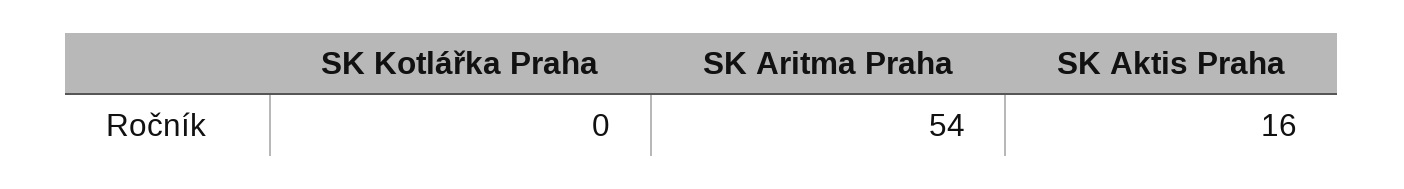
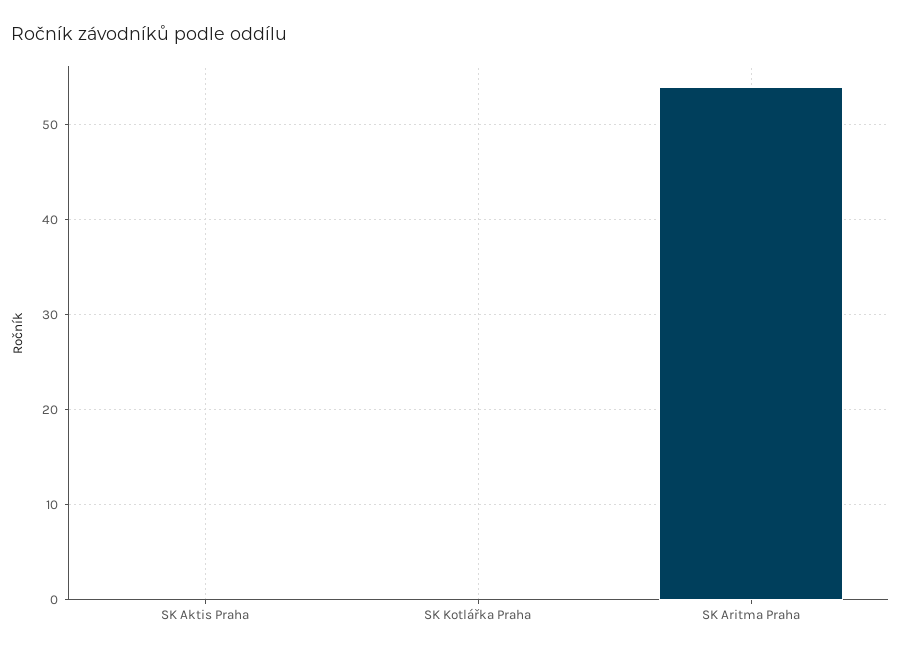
  {
    "SK Kotlářka Praha": 0,
    "SK Aritma Praha": 54,
-   "SK Aktis Praha": 16
+   "SK Aktis Praha": 0
  }

